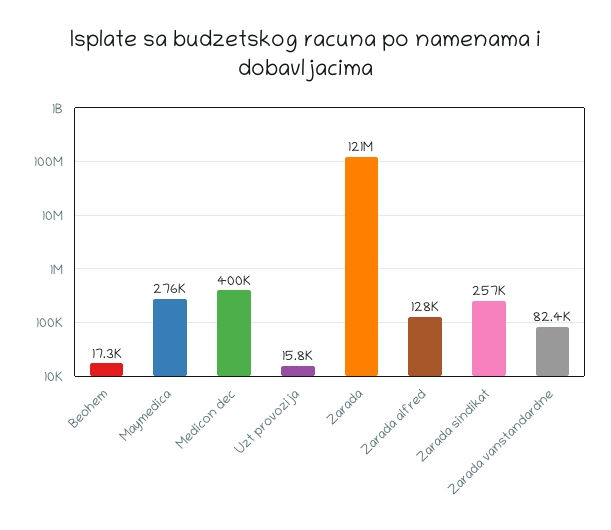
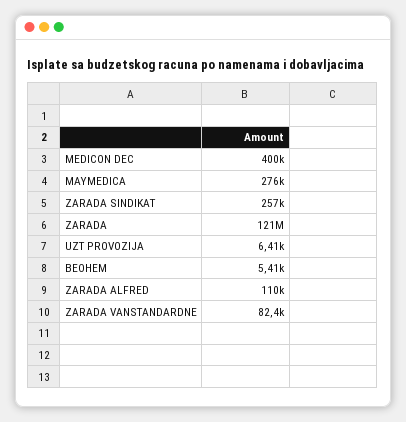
  {
-   "Beohem": 17300,
+   "Beohem": 5410,
    "Maymedica": 276000,
    "Medicon dec": 400000,
-   "Uzt provozija": 15800,
+   "Uzt provozija": 6410,
    "Zarada": 121000000,
-   "Zarada alfred": 128000,
+   "Zarada alfred": 110000,
    "Zarada sindikat": 257000,
    "Zarada vanstandardne": 82400
  }

